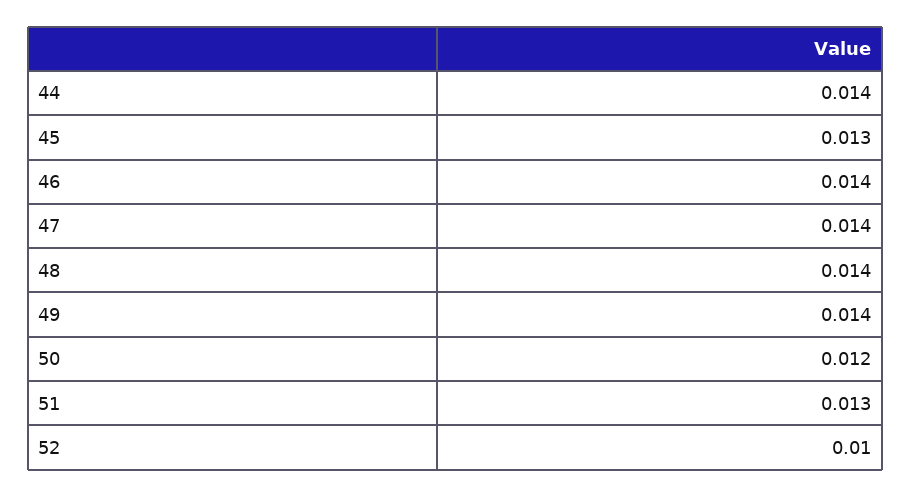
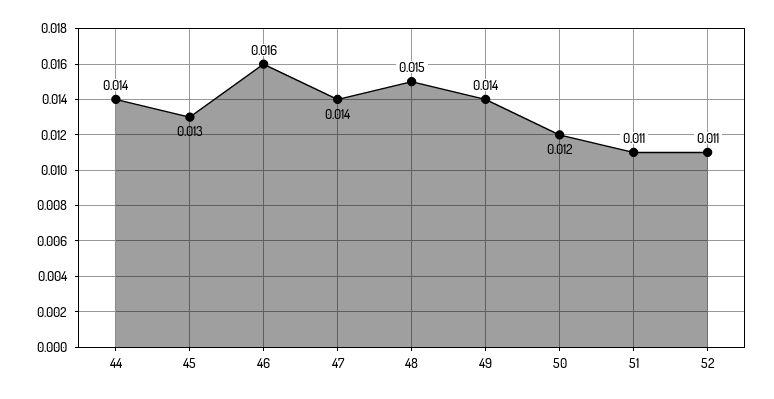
  {
    "44": 0.014,
    "45": 0.013,
-   "46": 0.014,
+   "46": 0.016,
    "47": 0.014,
-   "48": 0.014,
+   "48": 0.015,
    "49": 0.014,
    "50": 0.012,
-   "51": 0.013,
+   "51": 0.011,
-   "52": 0.01
+   "52": 0.011
  }

